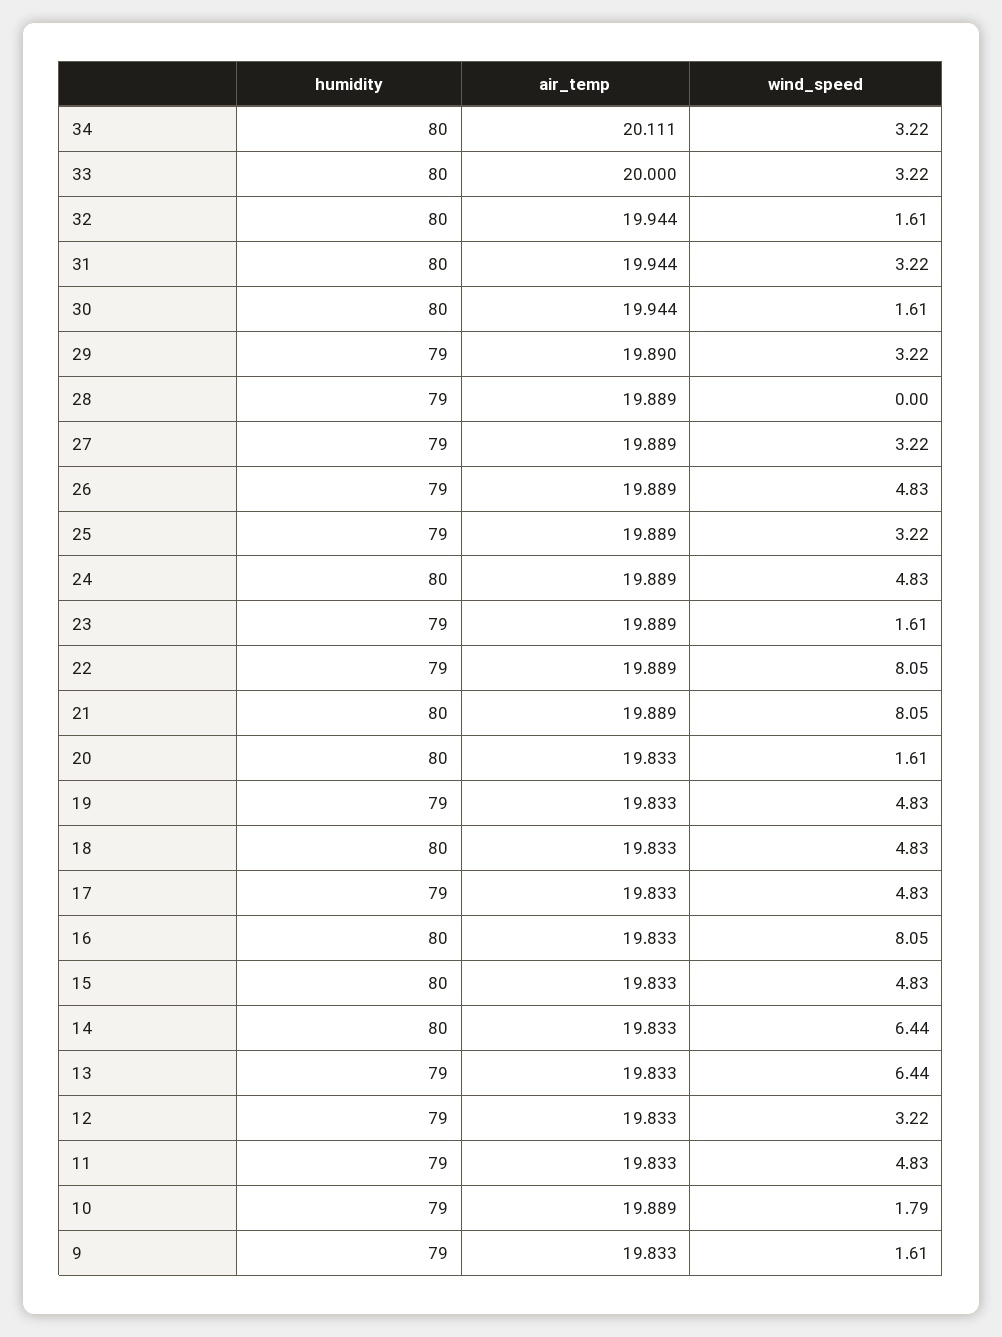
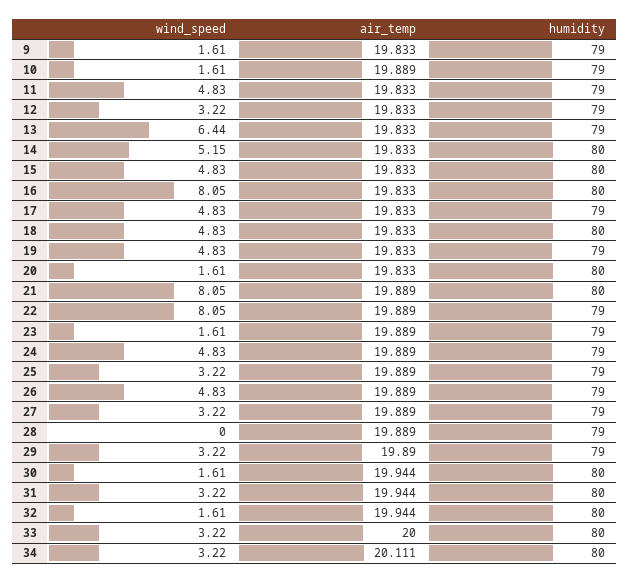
  {
    "humidity": {
      "34": 80,
      "33": 80,
      "32": 80,
      "31": 80,
      "30": 80,
      "29": 79,
      "28": 79,
      "27": 79,
      "26": 79,
      "25": 79,
-     "24": 80,
+     "24": 79,
      "23": 79,
      "22": 79,
      "21": 80,
      "20": 80,
      "19": 79,
      "18": 80,
      "17": 79,
      "16": 80,
      "15": 80,
      "14": 80,
      "13": 79,
      "12": 79,
      "11": 79,
      "10": 79,
      "9": 79
    },
    "air_temp": {
      "34": 20.111,
      "33": 20,
      "32": 19.944,
      "31": 19.944,
      "30": 19.944,
      "29": 19.89,
      "28": 19.889,
      "27": 19.889,
      "26": 19.889,
      "25": 19.889,
      "24": 19.889,
      "23": 19.889,
      "22": 19.889,
      "21": 19.889,
      "20": 19.833,
      "19": 19.833,
      "18": 19.833,
      "17": 19.833,
      "16": 19.833,
      "15": 19.833,
      "14": 19.833,
      "13": 19.833,
      "12": 19.833,
      "11": 19.833,
      "10": 19.889,
      "9": 19.833
    },
    "wind_speed": {
      "34": 3.22,
      "33": 3.22,
      "32": 1.61,
      "31": 3.22,
      "30": 1.61,
      "29": 3.22,
      "28": 0,
      "27": 3.22,
      "26": 4.83,
      "25": 3.22,
      "24": 4.83,
      "23": 1.61,
      "22": 8.05,
      "21": 8.05,
      "20": 1.61,
      "19": 4.83,
      "18": 4.83,
      "17": 4.83,
      "16": 8.05,
      "15": 4.83,
-     "14": 6.44,
+     "14": 5.15,
      "13": 6.44,
      "12": 3.22,
      "11": 4.83,
-     "10": 1.79,
+     "10": 1.61,
      "9": 1.61
    }
  }

